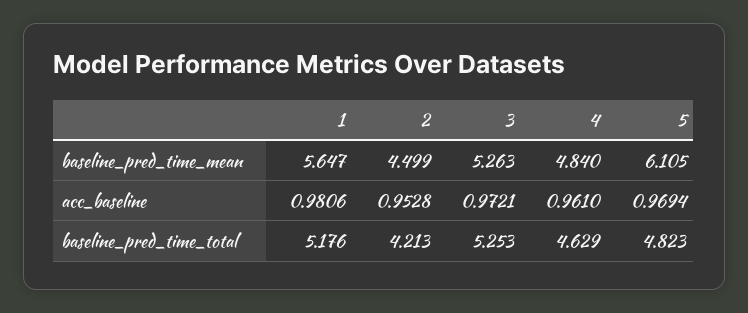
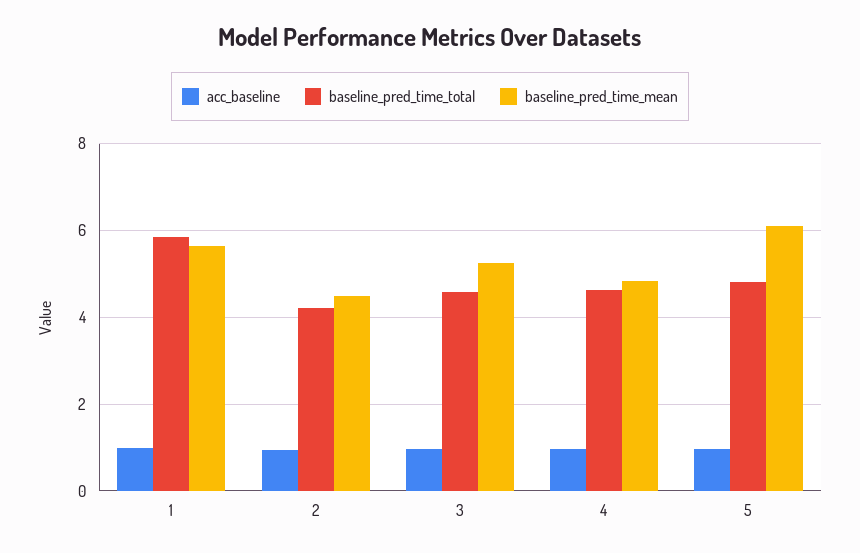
  {
    "baseline_pred_time_mean": {
      "1": 5.647,
      "2": 4.499,
      "3": 5.263,
      "4": 4.84,
      "5": 6.105
    },
    "acc_baseline": {
      "1": 0.9806,
      "2": 0.9528,
      "3": 0.9721,
      "4": 0.961,
      "5": 0.9694
    },
    "baseline_pred_time_total": {
-     "1": 5.176,
+     "1": 5.8,
      "2": 4.213,
-     "3": 5.253,
+     "3": 4.6,
      "4": 4.629,
      "5": 4.823
    }
  }

